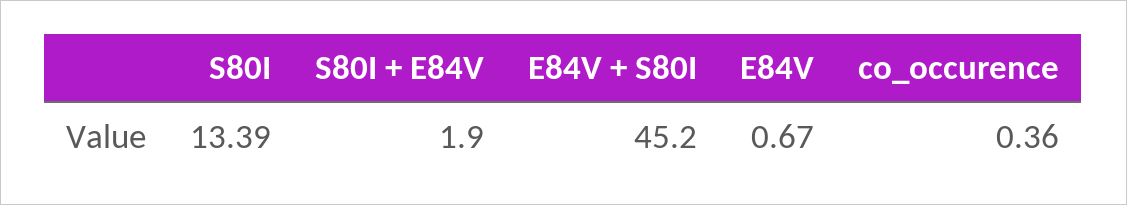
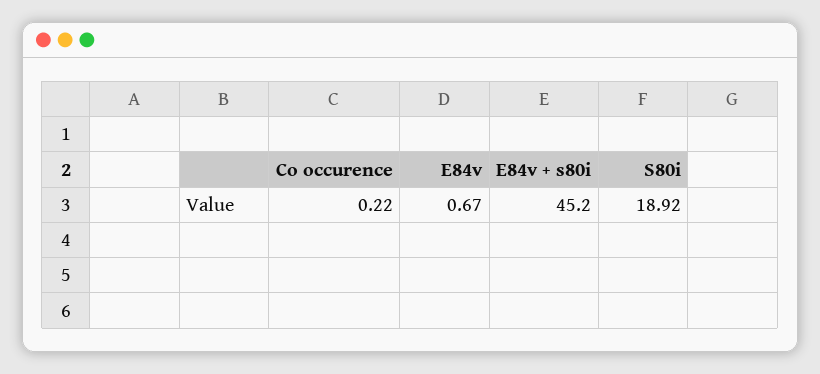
  {
-   "S80I": 13.39,
+   "S80I": 18.92,
-   "S80I + E84V": 1.9,
    "E84V + S80I": 45.2,
    "E84V": 0.67,
-   "co_occurence": 0.36
+   "co_occurence": 0.22
  }

